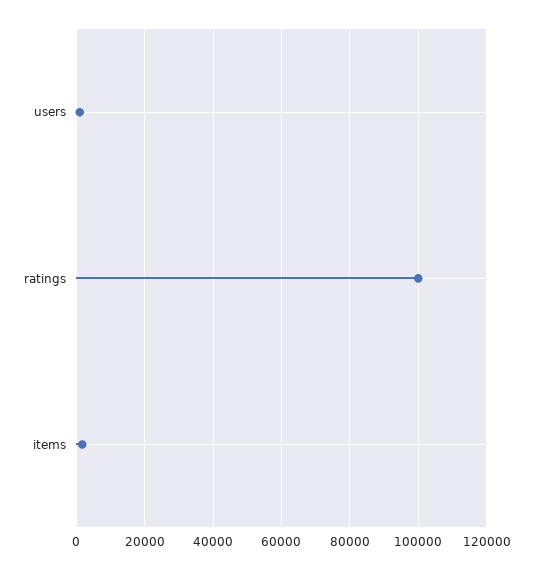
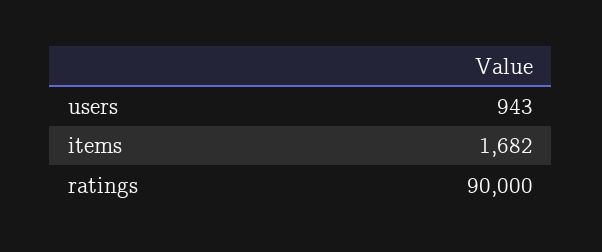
  {
    "users": 943,
-   "ratings": 100000,
+   "ratings": 90000,
    "items": 1682
  }

